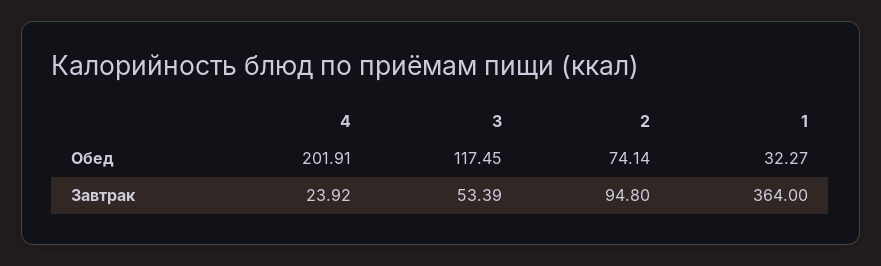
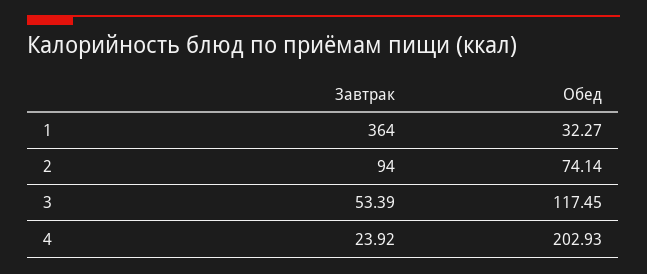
  {
    "4": {
-     "Обед": 201.91,
+     "Обед": 202.93,
      "Завтрак": 23.92
    },
    "3": {
      "Обед": 117.45,
      "Завтрак": 53.39
    },
    "2": {
      "Обед": 74.14,
-     "Завтрак": 94.8
+     "Завтрак": 94
    },
    "1": {
      "Обед": 32.27,
      "Завтрак": 364
    }
  }

